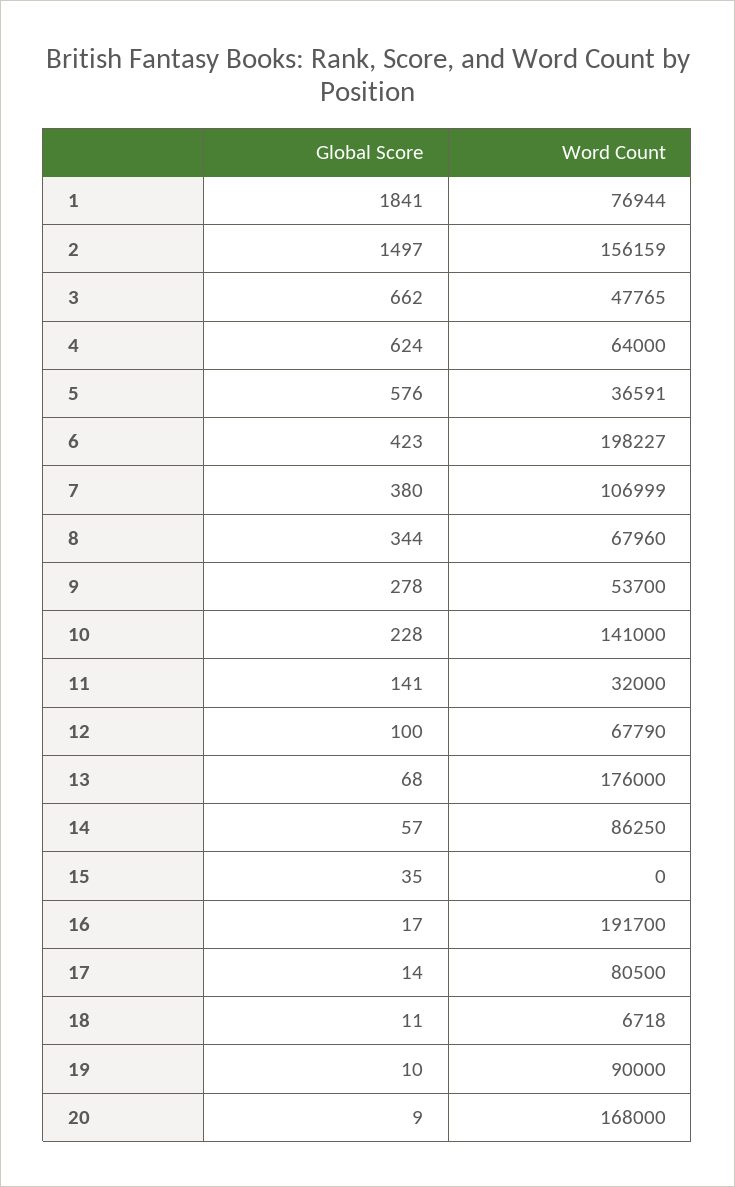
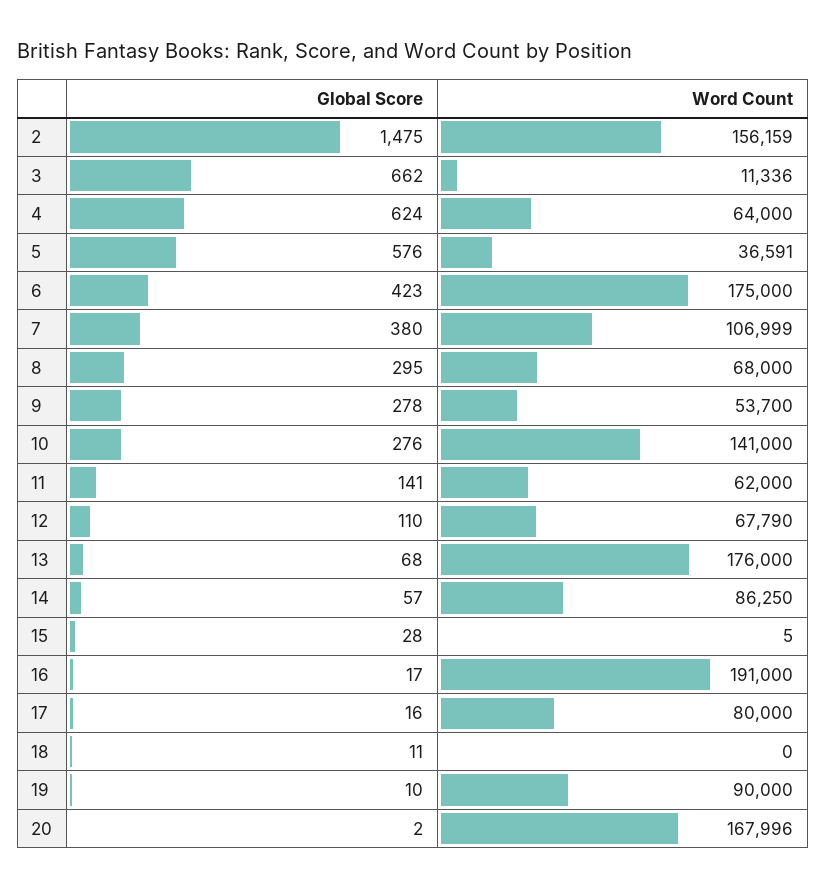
  {
    "Global Score": {
-     "1": 1841,
-     "2": 1497,
+     "2": 1475,
      "3": 662,
      "4": 624,
      "5": 576,
      "6": 423,
      "7": 380,
-     "8": 344,
+     "8": 295,
      "9": 278,
-     "10": 228,
+     "10": 276,
      "11": 141,
-     "12": 100,
+     "12": 110,
      "13": 68,
      "14": 57,
-     "15": 35,
+     "15": 28,
      "16": 17,
-     "17": 14,
+     "17": 16,
      "18": 11,
      "19": 10,
-     "20": 9
+     "20": 2
    },
    "Word Count": {
-     "1": 76944,
      "2": 156159,
-     "3": 47765,
+     "3": 11336,
      "4": 64000,
      "5": 36591,
-     "6": 198227,
+     "6": 175000,
      "7": 106999,
-     "8": 67960,
+     "8": 68000,
      "9": 53700,
      "10": 141000,
-     "11": 32000,
+     "11": 62000,
      "12": 67790,
      "13": 176000,
      "14": 86250,
-     "15": 0,
+     "15": 5,
-     "16": 191700,
+     "16": 191000,
-     "17": 80500,
+     "17": 80000,
-     "18": 6718,
+     "18": 0,
      "19": 90000,
-     "20": 168000
+     "20": 167996
    }
  }

